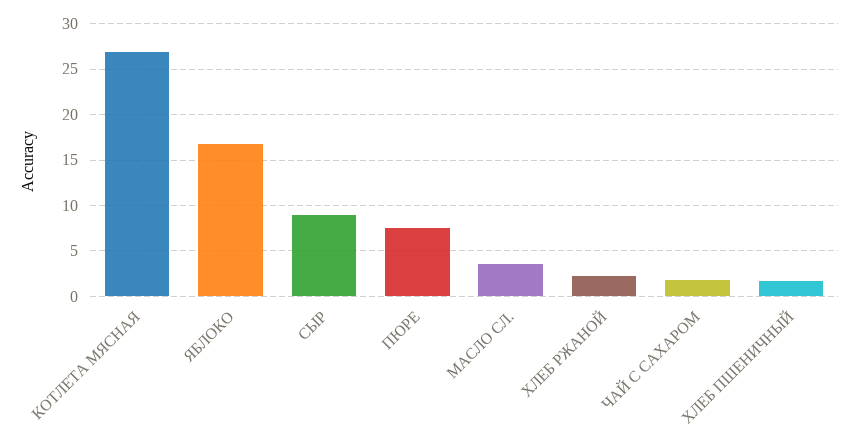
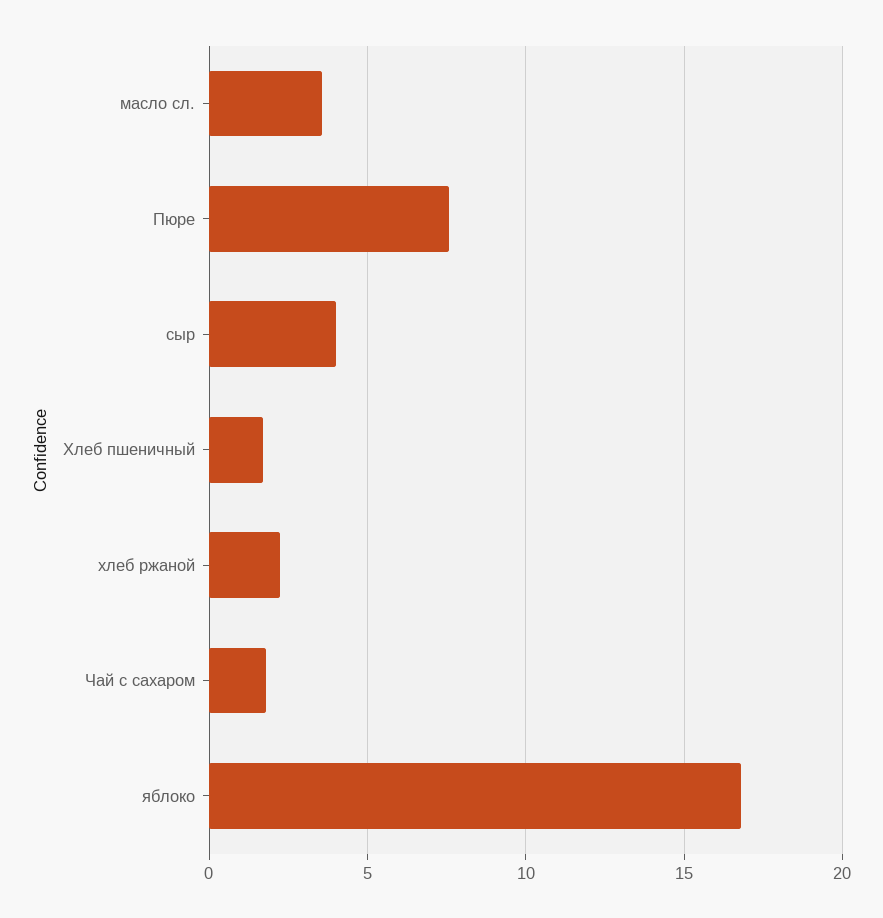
  {
-   "КОТЛЕТА МЯСНАЯ": 27,
    "ЯБЛОКО": 17,
-   "СЫР": 9,
+   "СЫР": 4,
    "ПЮРЕ": 7.5,
    "МАСЛО СЛ.": 3.5,
    "ХЛЕБ РЖАНОЙ": 2,
    "ЧАЙ С САХАРОМ": 2,
    "ХЛЕБ ПШЕНИЧНЫЙ": 1.5
  }

